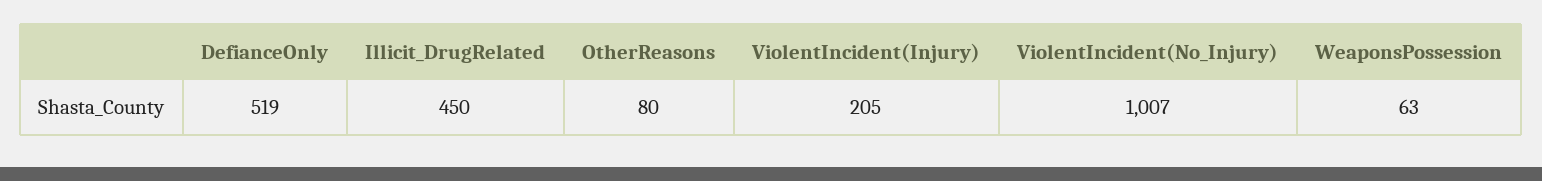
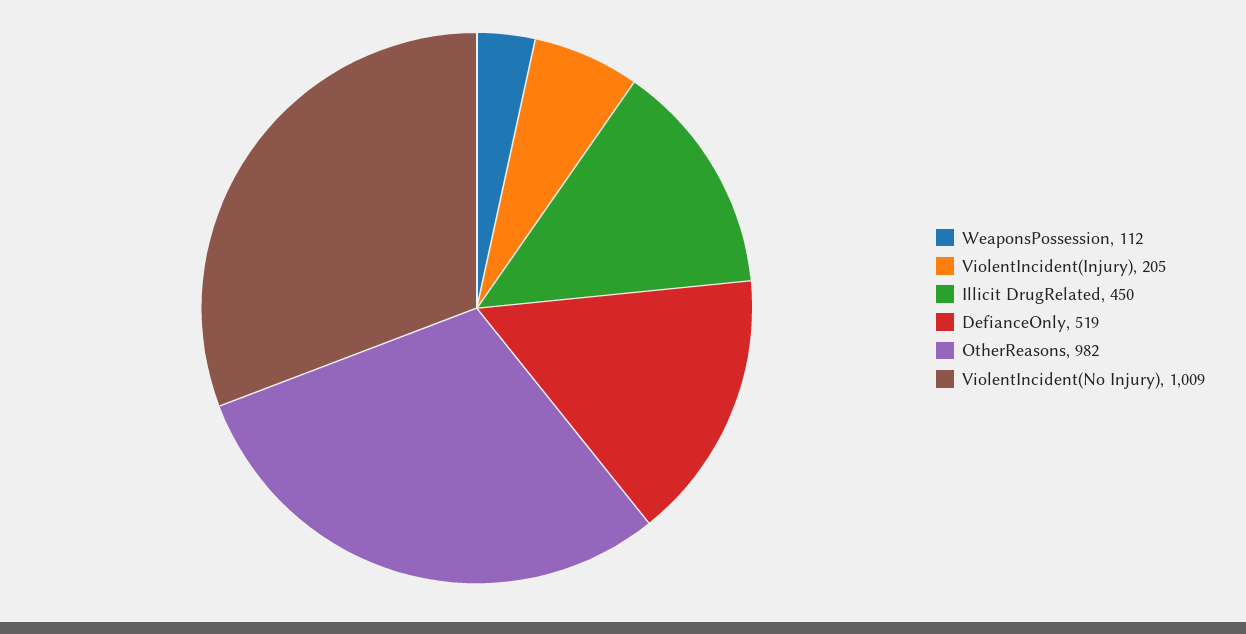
  {
    "DefianceOnly": 519,
    "Illicit_DrugRelated": 450,
-   "OtherReasons": 80,
+   "OtherReasons": 982,
    "ViolentIncident(Injury)": 205,
-   "ViolentIncident(No_Injury)": 1007,
+   "ViolentIncident(No_Injury)": 1009,
-   "WeaponsPossession": 63
+   "WeaponsPossession": 112
  }

